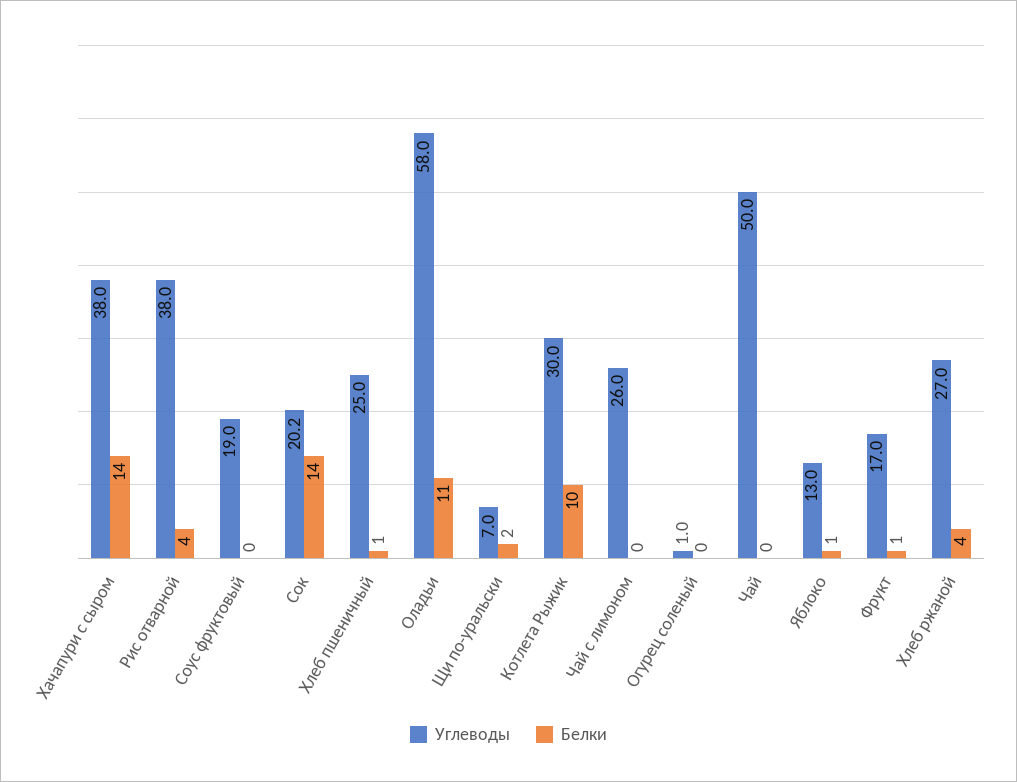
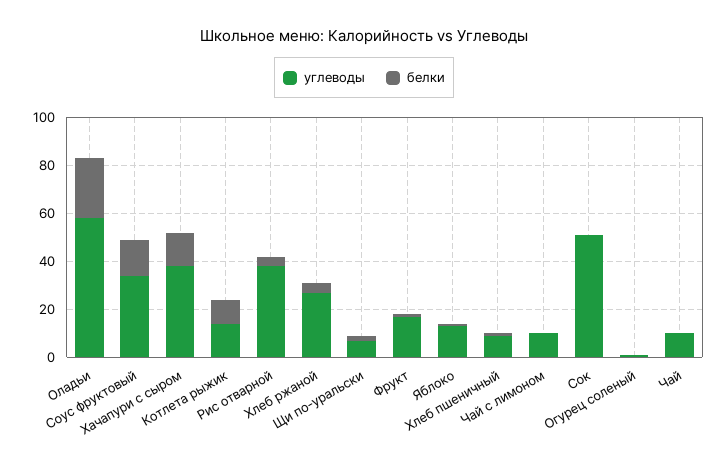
  {
    "Углеводы": {
      "Хачапури с сыром": 38,
      "Рис отварной": 38,
-     "Соус фруктовый": 19,
+     "Соус фруктовый": 35,
-     "Сок": 20.2,
+     "Сок": 50,
-     "Хлеб пшеничный": 25,
+     "Хлеб пшеничный": 10,
      "Оладьи": 58,
      "Щи по-уральски": 7,
-     "Котлета Рыжик": 30,
+     "Котлета Рыжик": 15,
-     "Чай с лимоном": 26,
+     "Чай с лимоном": 10,
      "Огурец соленый": 1,
-     "Чай": 50,
+     "Чай": 10,
      "Яблоко": 13,
      "Фрукт": 17,
      "Хлеб ржаной": 27
    },
    "Белки": {
      "Хачапури с сыром": 14,
      "Рис отварной": 4,
-     "Соус фруктовый": 0,
+     "Соус фруктовый": 15,
-     "Сок": 14,
+     "Сок": 0,
      "Хлеб пшеничный": 1,
-     "Оладьи": 11,
+     "Оладьи": 25,
      "Щи по-уральски": 2,
      "Котлета Рыжик": 10,
      "Чай с лимоном": 0,
      "Огурец соленый": 0,
      "Чай": 0,
      "Яблоко": 1,
      "Фрукт": 1,
      "Хлеб ржаной": 4
    }
  }

